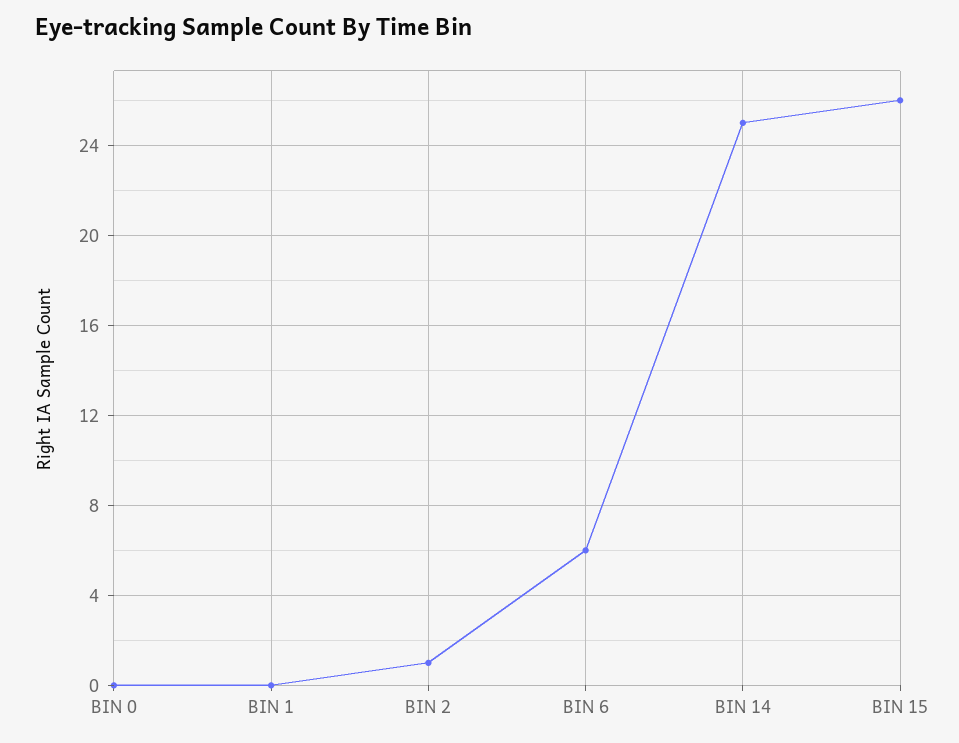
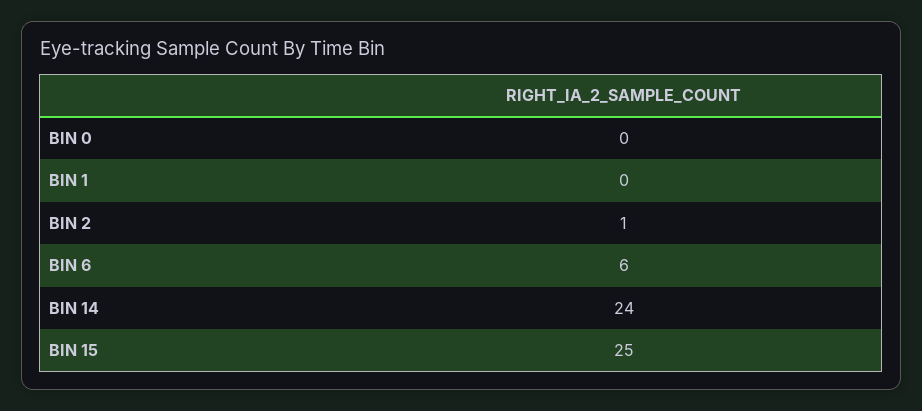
  {
    "BIN 0": 0,
    "BIN 1": 0,
    "BIN 2": 1,
    "BIN 6": 6,
-   "BIN 14": 25,
+   "BIN 14": 24,
-   "BIN 15": 26
+   "BIN 15": 25
  }

